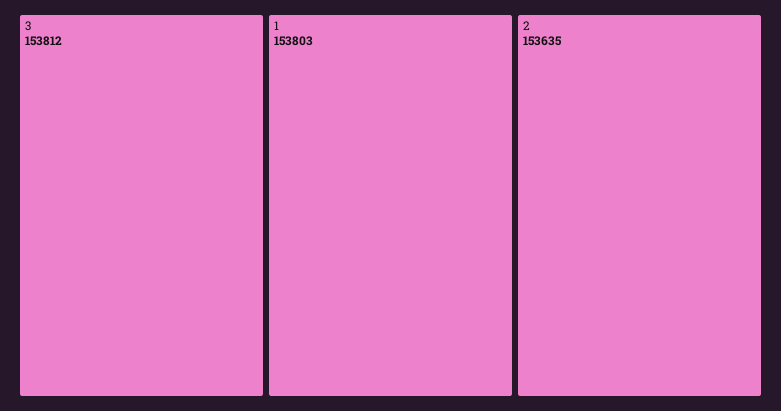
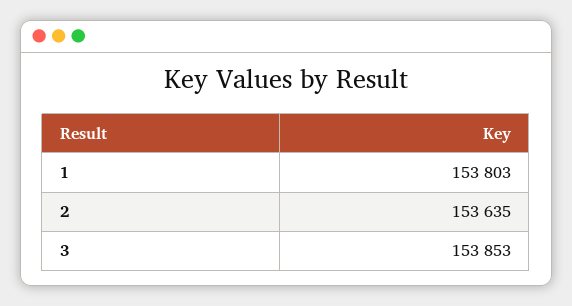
  {
-   "3": 153812,
+   "3": 153853,
    "1": 153803,
    "2": 153635
  }

